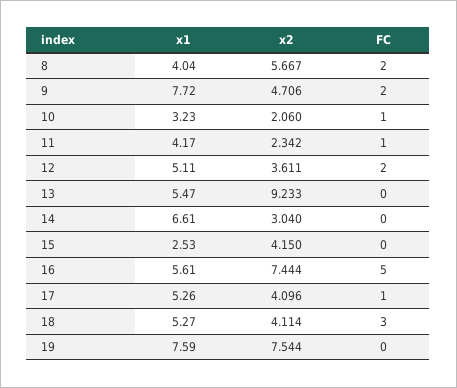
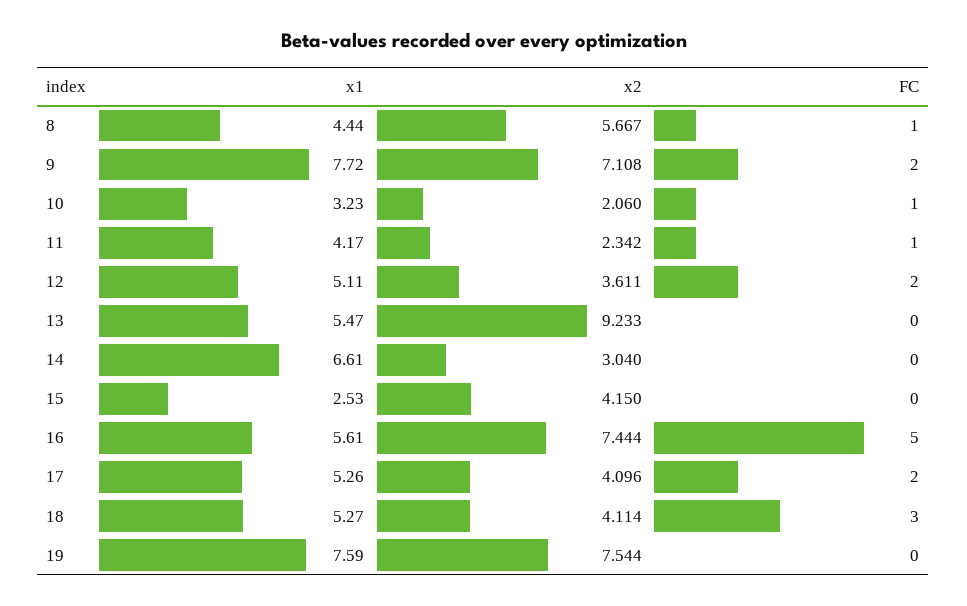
  {
    "x1": {
-     "8": 4.04,
+     "8": 4.44,
      "9": 7.72,
      "10": 3.23,
      "11": 4.17,
      "12": 5.11,
      "13": 5.47,
      "14": 6.61,
      "15": 2.53,
      "16": 5.61,
      "17": 5.26,
      "18": 5.27,
      "19": 7.59
    },
    "x2": {
      "8": 5.667,
-     "9": 4.706,
+     "9": 7.108,
      "10": 2.06,
      "11": 2.342,
      "12": 3.611,
      "13": 9.233,
      "14": 3.04,
      "15": 4.15,
      "16": 7.444,
      "17": 4.096,
      "18": 4.114,
      "19": 7.544
    },
    "FC": {
-     "8": 2,
+     "8": 1,
      "9": 2,
      "10": 1,
      "11": 1,
      "12": 2,
      "13": 0,
      "14": 0,
      "15": 0,
      "16": 5,
-     "17": 1,
+     "17": 2,
      "18": 3,
      "19": 0
    }
  }

